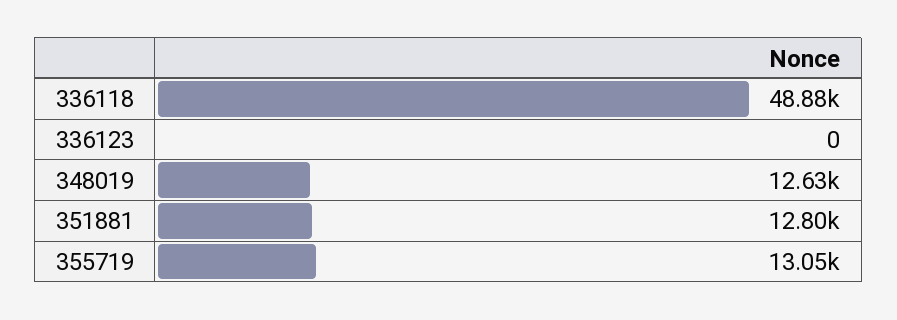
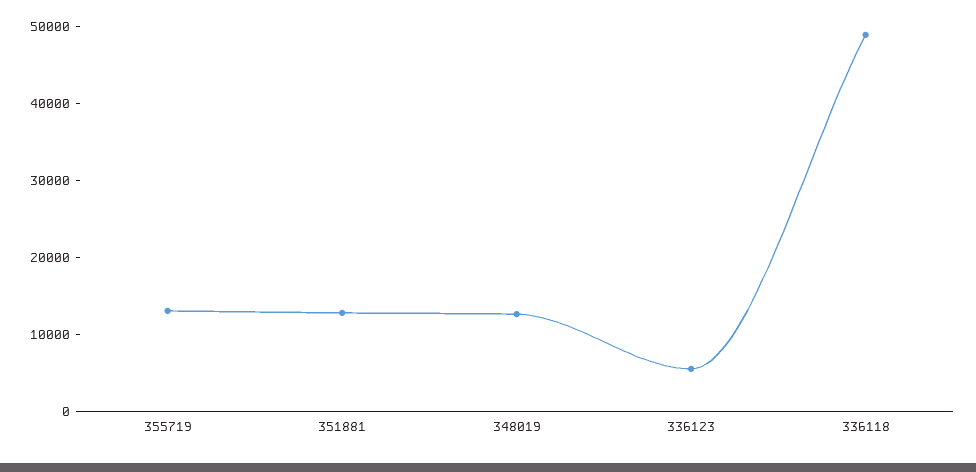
  {
    "336118": 48880,
-   "336123": 0,
+   "336123": 6000,
    "348019": 12630,
    "351881": 12800,
    "355719": 13050
  }

